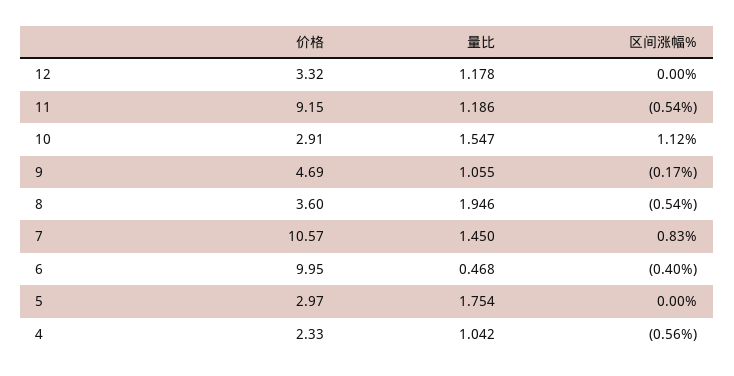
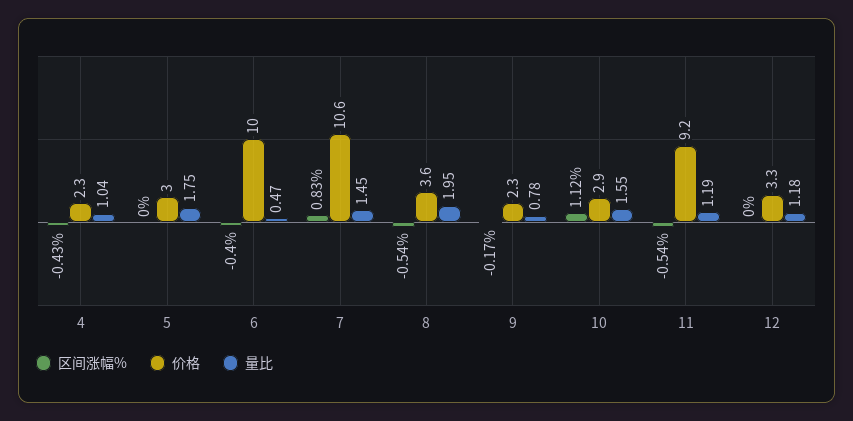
  {
    "价格": {
      "12": 3.32,
      "11": 9.15,
      "10": 2.91,
-     "9": 4.69,
+     "9": 2.3,
      "8": 3.6,
      "7": 10.57,
      "6": 9.95,
      "5": 2.97,
      "4": 2.33
    },
    "量比": {
      "12": 1.178,
      "11": 1.186,
      "10": 1.547,
-     "9": 1.055,
+     "9": 0.78,
      "8": 1.946,
      "7": 1.45,
      "6": 0.468,
      "5": 1.754,
      "4": 1.042
    },
    "区间涨幅%": {
      "12": 0,
      "11": -0.54,
      "10": 1.12,
      "9": -0.17,
      "8": -0.54,
      "7": 0.83,
      "6": -0.4,
      "5": 0,
-     "4": -0.56
+     "4": -0.43
    }
  }

